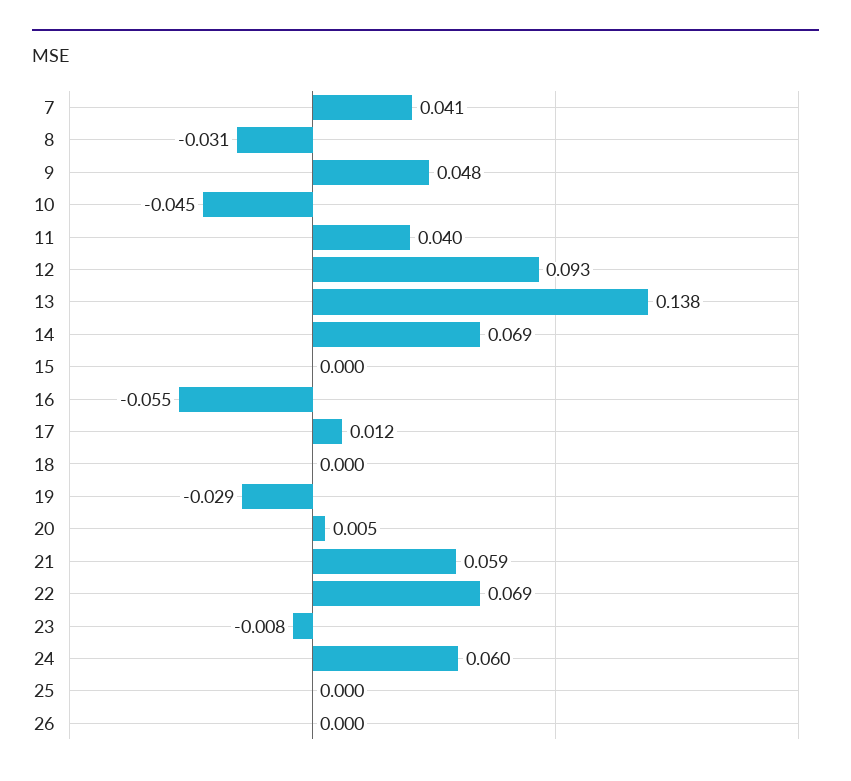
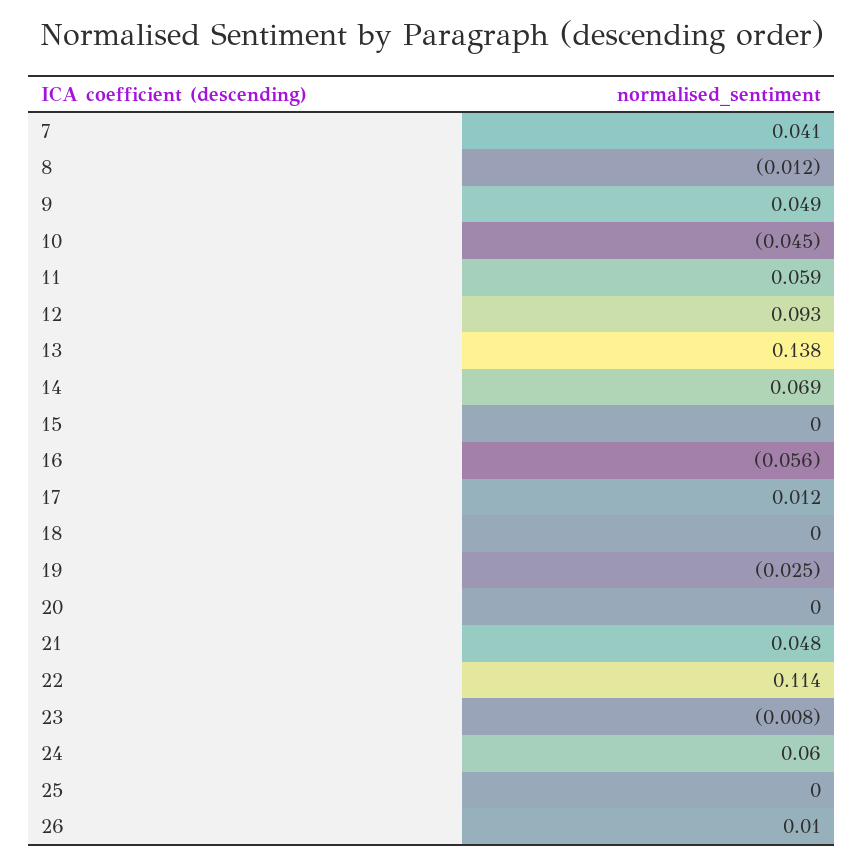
  {
    "7": 0.041,
-   "8": -0.031,
+   "8": -0.012,
-   "9": 0.048,
+   "9": 0.049,
    "10": -0.045,
-   "11": 0.04,
+   "11": 0.059,
    "12": 0.093,
    "13": 0.138,
    "14": 0.069,
    "15": 0,
-   "16": -0.055,
+   "16": -0.056,
    "17": 0.012,
    "18": 0,
-   "19": -0.029,
+   "19": -0.025,
-   "20": 0.005,
+   "20": 0,
-   "21": 0.059,
+   "21": 0.048,
-   "22": 0.069,
+   "22": 0.114,
    "23": -0.008,
    "24": 0.06,
    "25": 0,
-   "26": 0
+   "26": 0.01
  }

